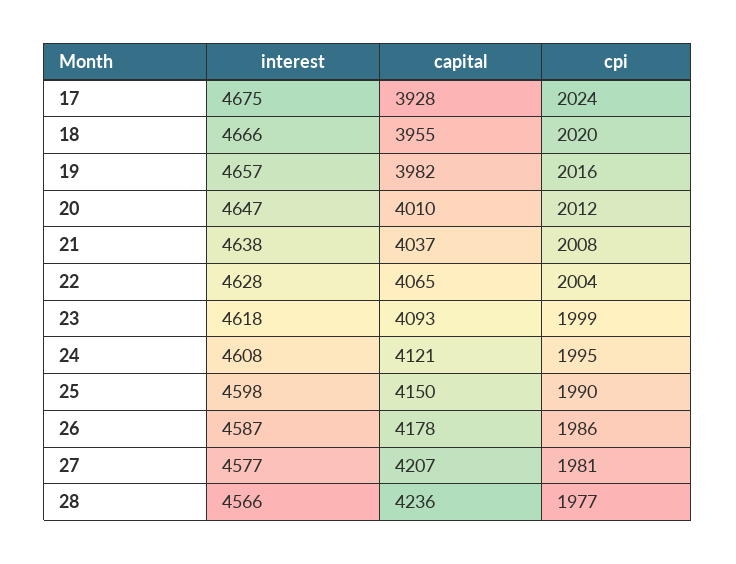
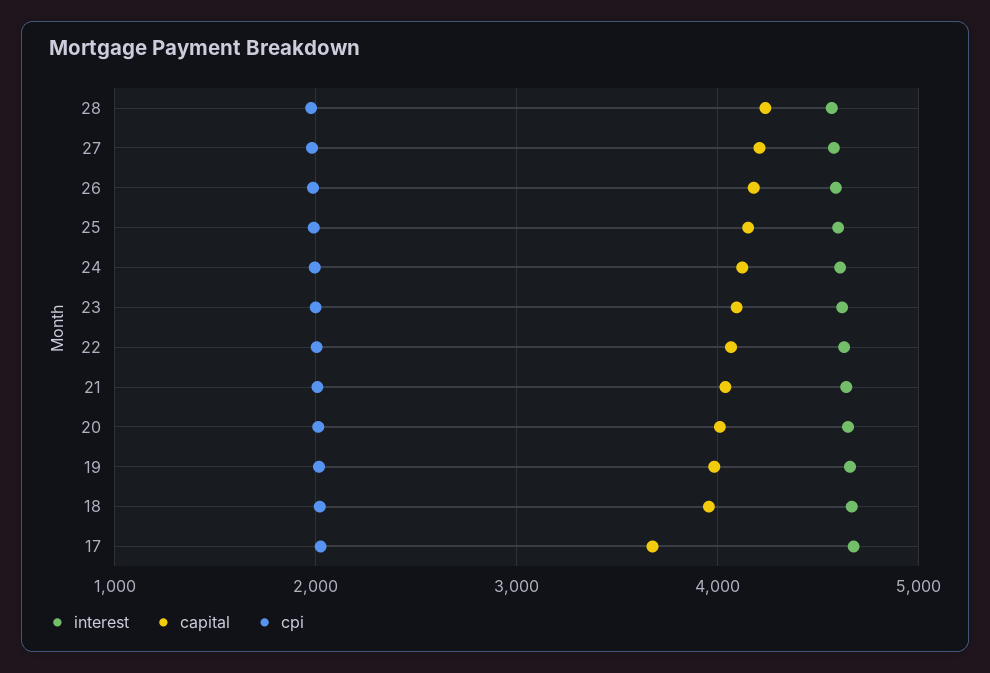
  {
    "interest": {
      "17": 4675,
      "18": 4666,
      "19": 4657,
      "20": 4647,
      "21": 4638,
      "22": 4628,
      "23": 4618,
      "24": 4608,
      "25": 4598,
      "26": 4587,
      "27": 4577,
      "28": 4566
    },
    "capital": {
-     "17": 3928,
+     "17": 3700,
      "18": 3955,
      "19": 3982,
      "20": 4010,
      "21": 4037,
      "22": 4065,
      "23": 4093,
      "24": 4121,
      "25": 4150,
      "26": 4178,
      "27": 4207,
      "28": 4236
    },
    "cpi": {
      "17": 2024,
      "18": 2020,
      "19": 2016,
      "20": 2012,
      "21": 2008,
      "22": 2004,
      "23": 1999,
      "24": 1995,
      "25": 1990,
      "26": 1986,
      "27": 1981,
      "28": 1977
    }
  }

